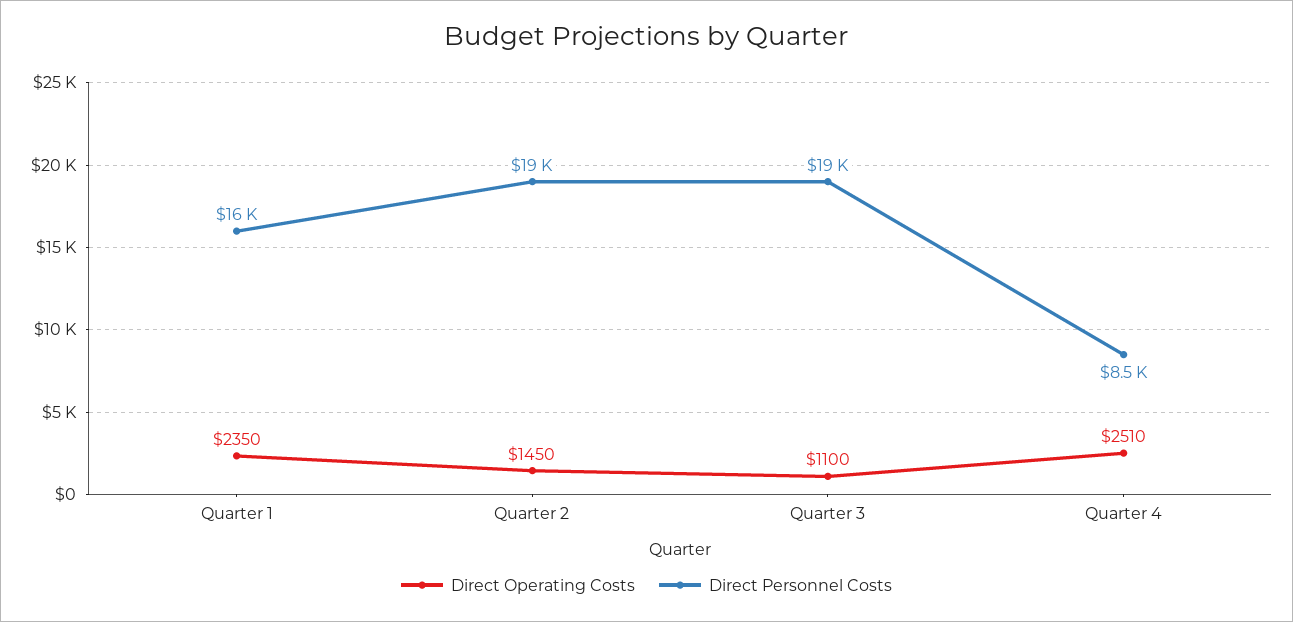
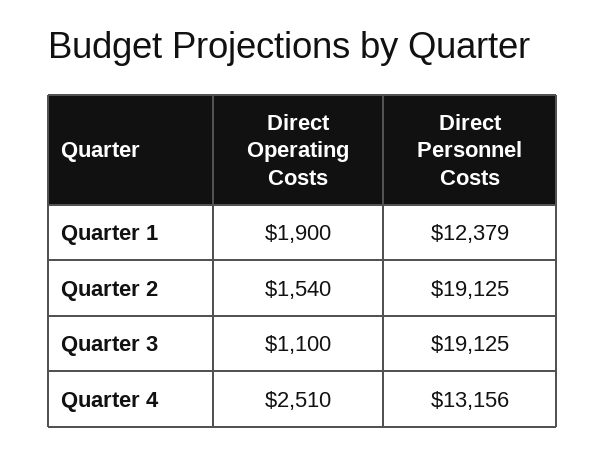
  {
    "Direct Operating Costs": {
-     "Quarter 1": 2350,
+     "Quarter 1": 1900,
-     "Quarter 2": 1450,
+     "Quarter 2": 1540,
      "Quarter 3": 1100,
      "Quarter 4": 2510
    },
    "Direct Personnel Costs": {
-     "Quarter 1": 16000,
+     "Quarter 1": 12379,
      "Quarter 2": 19125,
      "Quarter 3": 19125,
-     "Quarter 4": 8500
+     "Quarter 4": 13156
    }
  }

